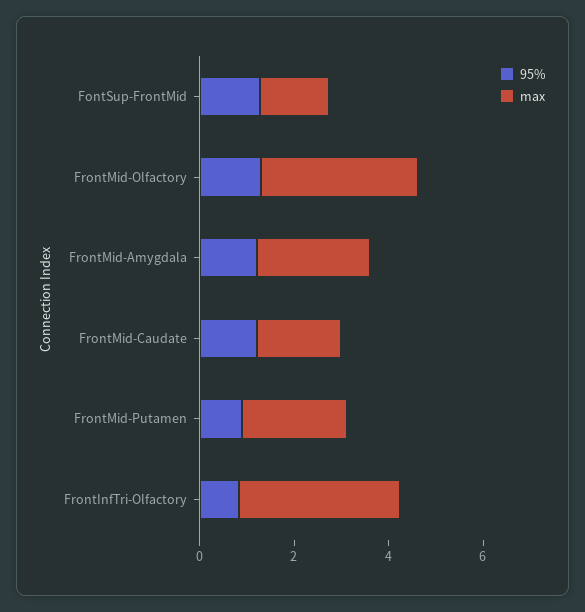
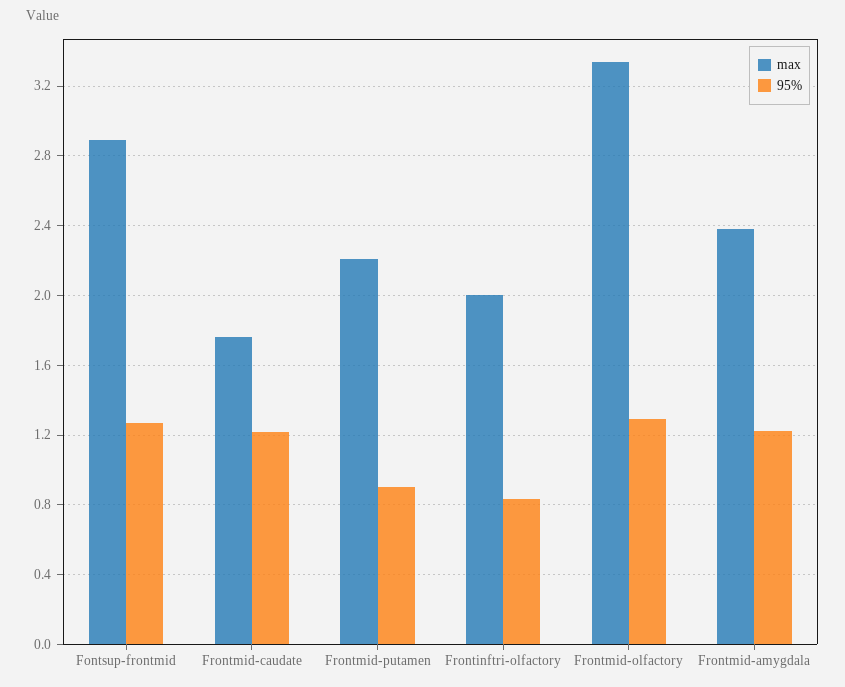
  {
    "95%": {
      "FontSup-FrontMid": 1.25,
      "FrontMid-Olfactory": 1.3,
      "FrontMid-Amygdala": 1.2,
      "FrontMid-Caudate": 1.2,
      "FrontMid-Putamen": 0.9,
      "FrontInfTri-Olfactory": 0.85
    },
    "max": {
-     "FontSup-FrontMid": 1.5,
+     "FontSup-FrontMid": 2.9,
      "FrontMid-Olfactory": 3.35,
      "FrontMid-Amygdala": 2.4,
      "FrontMid-Caudate": 1.75,
      "FrontMid-Putamen": 2.2,
-     "FrontInfTri-Olfactory": 3.5
+     "FrontInfTri-Olfactory": 2
    }
  }

